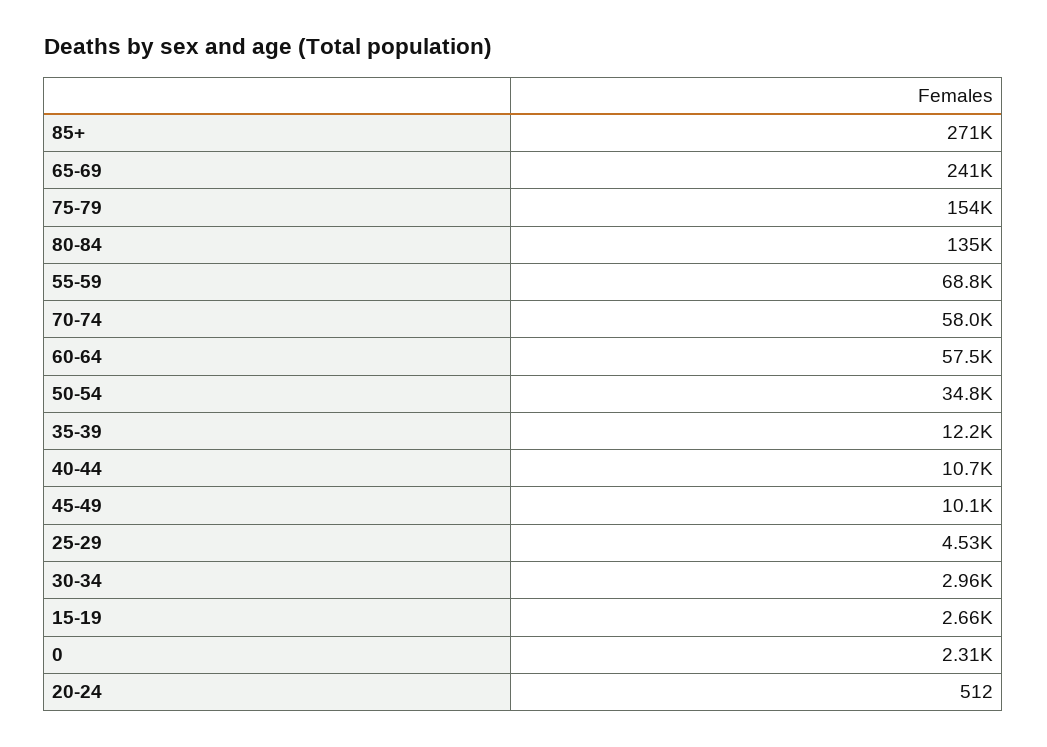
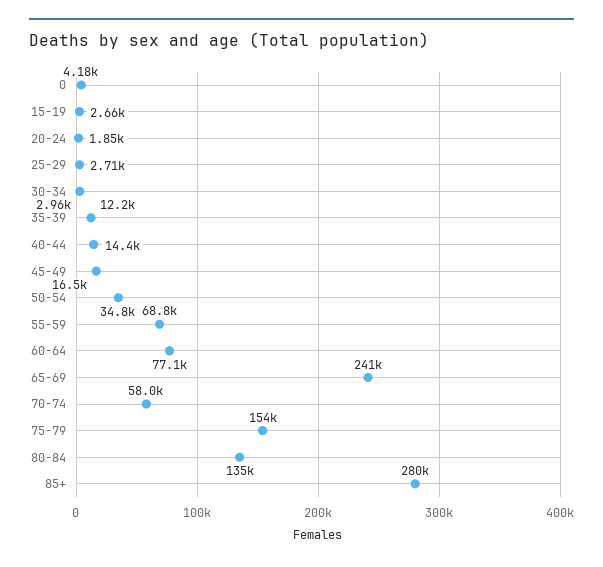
  {
-   "85+": 271000,
+   "85+": 280000,
    "65-69": 241000,
    "75-79": 154000,
    "80-84": 135000,
    "55-59": 68800,
    "70-74": 58000,
-   "60-64": 57500,
+   "60-64": 77100,
    "50-54": 34800,
    "35-39": 12200,
-   "40-44": 10700,
+   "40-44": 14400,
-   "45-49": 10100,
+   "45-49": 16500,
-   "25-29": 4530,
+   "25-29": 2710,
    "30-34": 2960,
    "15-19": 2660,
-   "0": 2310,
+   "0": 4180,
-   "20-24": 512
+   "20-24": 1850
  }

